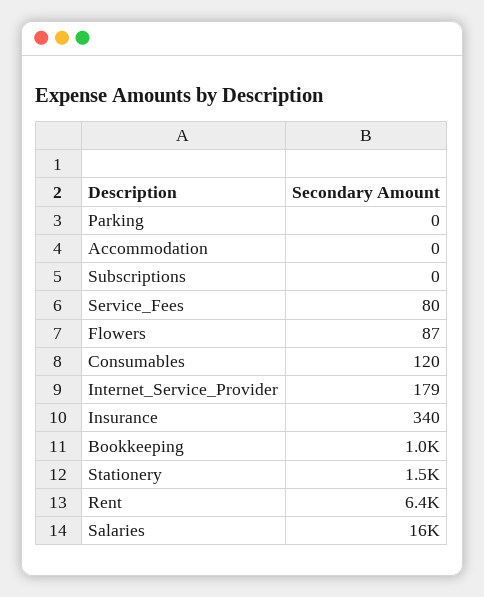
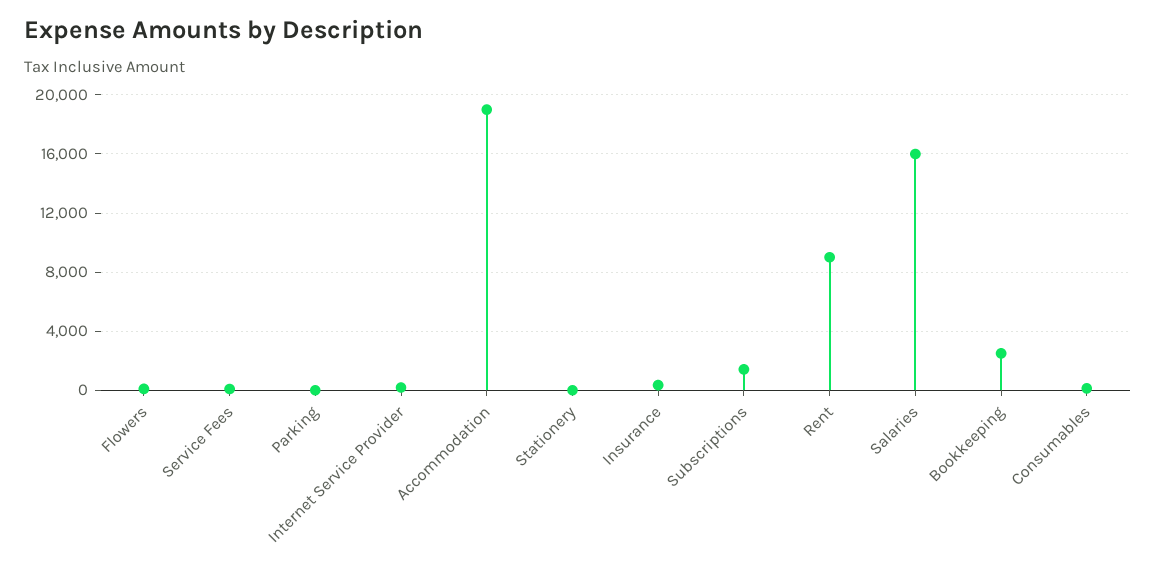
  {
    "Parking": 0,
-   "Accommodation": 0,
+   "Accommodation": 19000,
-   "Subscriptions": 0,
+   "Subscriptions": 1500,
    "Service_Fees": 80,
    "Flowers": 87,
    "Consumables": 120,
    "Internet_Service_Provider": 179,
    "Insurance": 340,
-   "Bookkeeping": 1000,
+   "Bookkeeping": 2500,
-   "Stationery": 1500,
+   "Stationery": 0,
-   "Rent": 6400,
+   "Rent": 9000,
    "Salaries": 16000
  }

